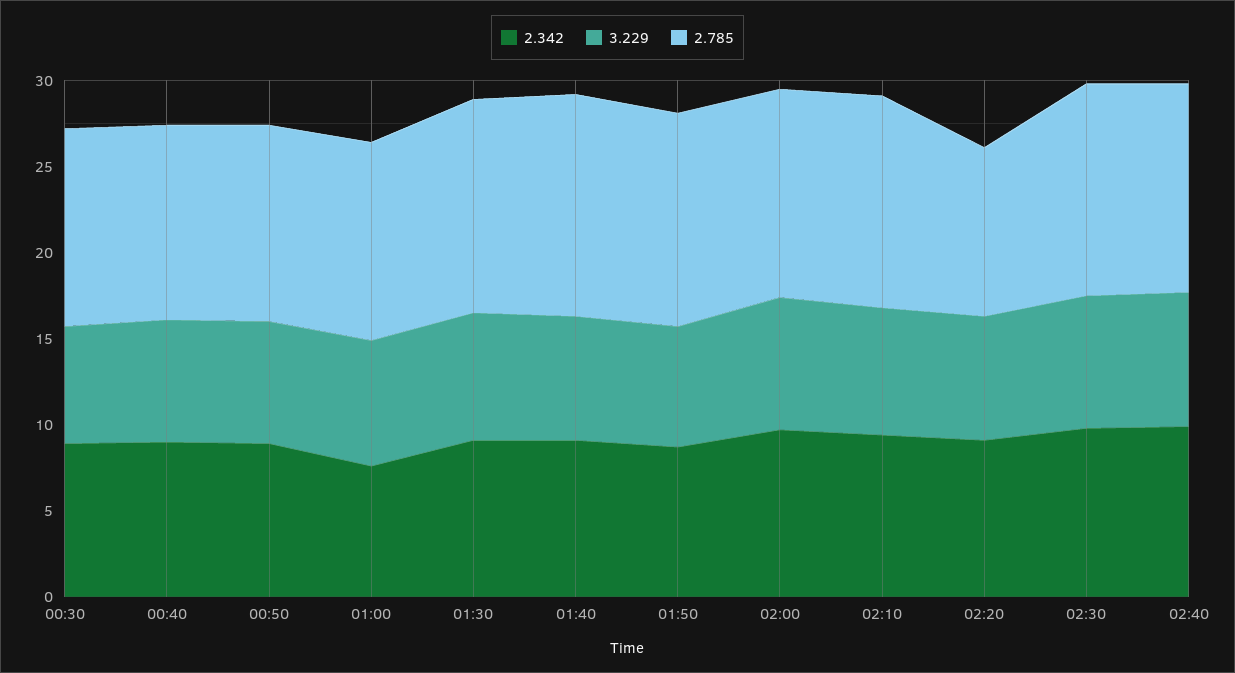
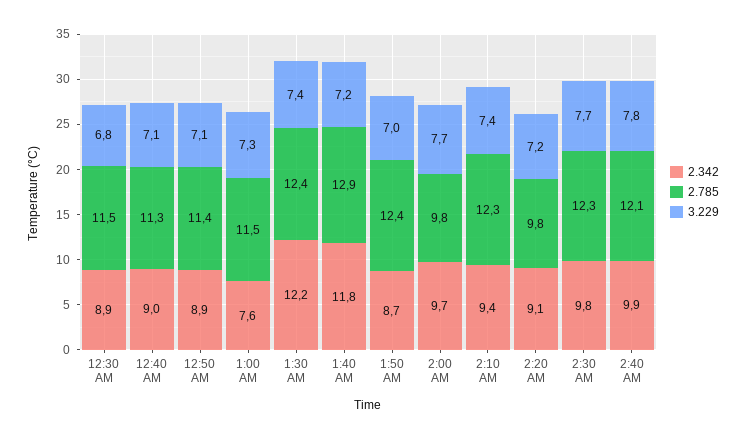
  {
    "2.342": {
      "00:30": 8.9,
      "00:40": 9,
      "00:50": 8.9,
      "01:00": 7.6,
-     "01:30": 9,
+     "01:30": 12.2,
-     "01:40": 9,
+     "01:40": 11.8,
      "01:50": 8.7,
      "02:00": 9.7,
      "02:10": 9.4,
      "02:20": 9.1,
      "02:30": 9.8,
      "02:40": 9.9
    },
    "3.229": {
      "00:30": 6.8,
      "00:40": 7.1,
      "00:50": 7.1,
      "01:00": 7.3,
      "01:30": 7.4,
      "01:40": 7.2,
      "01:50": 7,
      "02:00": 7.7,
      "02:10": 7.4,
      "02:20": 7.2,
      "02:30": 7.7,
      "02:40": 7.8
    },
    "2.785": {
      "00:30": 11.5,
      "00:40": 11.3,
      "00:50": 11.4,
      "01:00": 11.5,
      "01:30": 12.4,
      "01:40": 12.9,
      "01:50": 12.4,
-     "02:00": 12,
+     "02:00": 9.8,
      "02:10": 12.3,
      "02:20": 9.8,
      "02:30": 12.3,
      "02:40": 12.1
    }
  }

